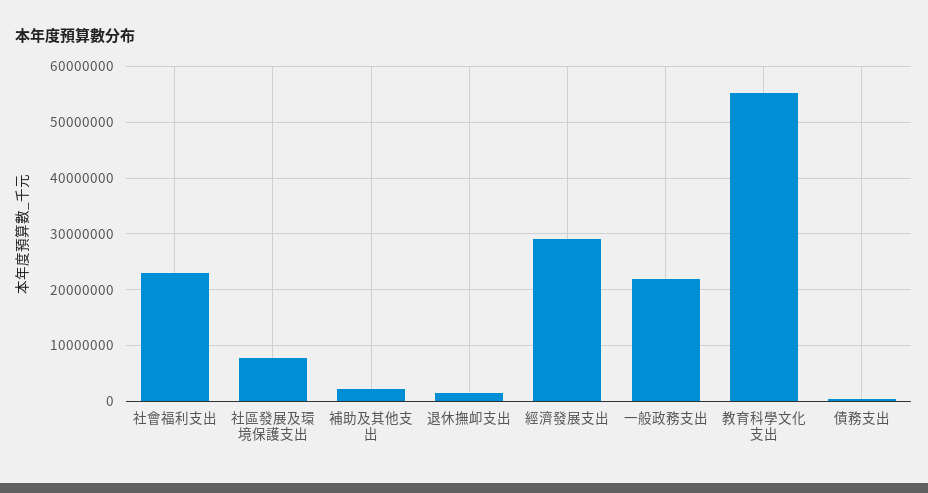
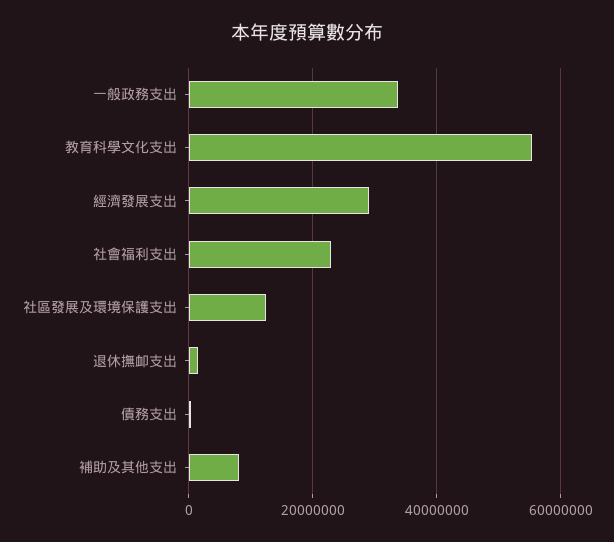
  {
    "社會福利支出": 22000000,
-   "社區發展及環境保護支出": 8000000,
+   "社區發展及環境保護支出": 12000000,
-   "補助及其他支出": 2000000,
+   "補助及其他支出": 8000000,
    "退休撫卹支出": 2000000,
    "經濟發展支出": 30000000,
-   "一般政務支出": 22000000,
+   "一般政務支出": 34000000,
    "教育科學文化支出": 56000000,
    "債務支出": 0
  }

